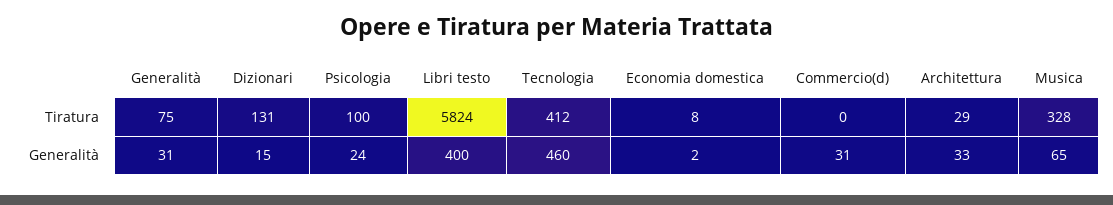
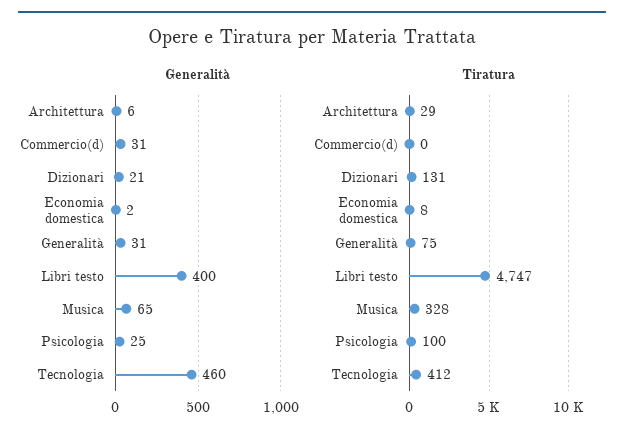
  {
    "Tiratura": {
      "Generalità": 75,
      "Dizionari": 131,
      "Psicologia": 100,
-     "Libri testo": 5824,
+     "Libri testo": 4747,
      "Tecnologia": 412,
      "Economia domestica": 8,
      "Commercio(d)": 0,
      "Architettura": 29,
      "Musica": 328
    },
    "Generalità": {
      "Generalità": 31,
-     "Dizionari": 15,
+     "Dizionari": 21,
-     "Psicologia": 24,
+     "Psicologia": 25,
      "Libri testo": 400,
      "Tecnologia": 460,
      "Economia domestica": 2,
      "Commercio(d)": 31,
-     "Architettura": 33,
+     "Architettura": 6,
      "Musica": 65
    }
  }

